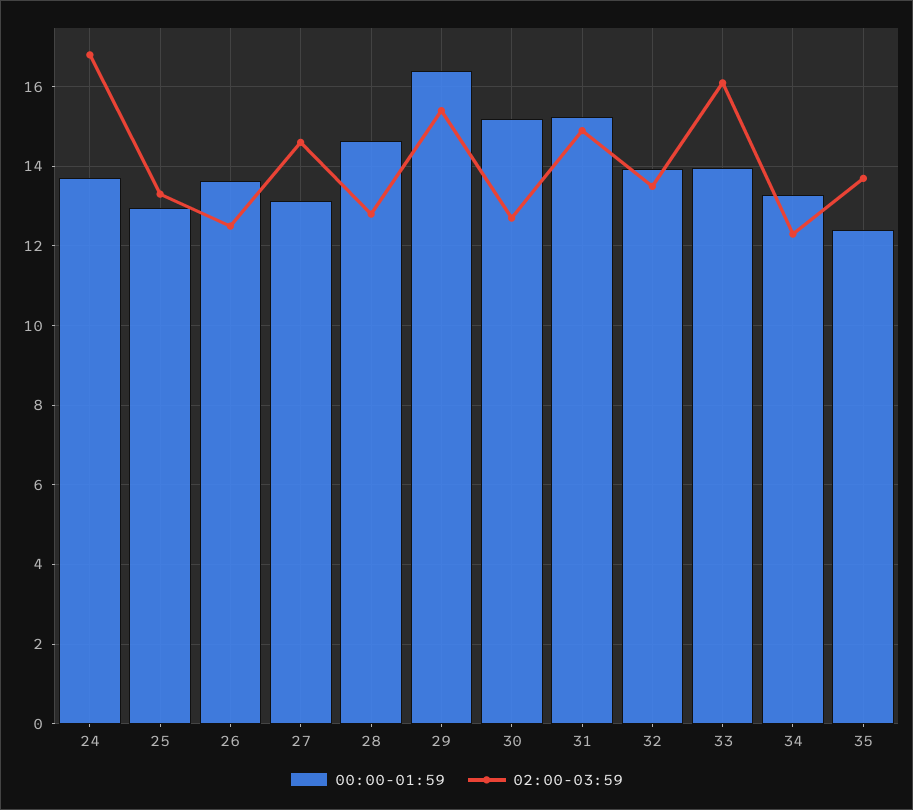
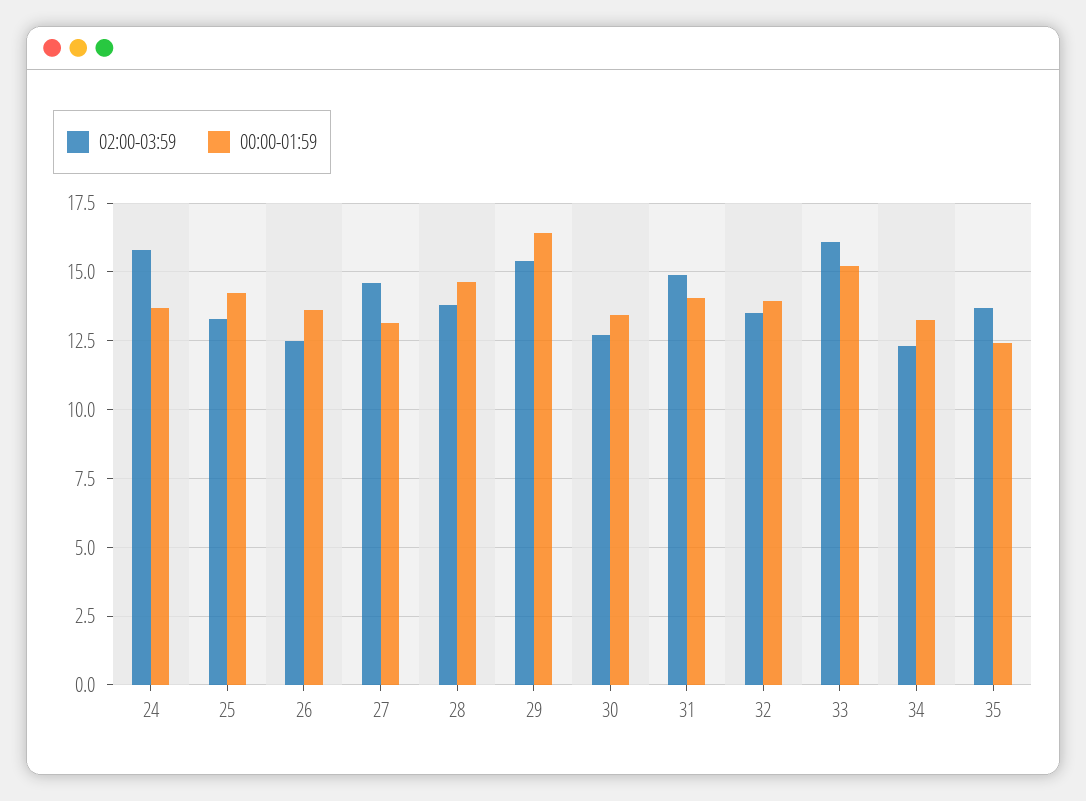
  {
    "00:00-01:59": {
      "24": 13.8,
-     "25": 13,
+     "25": 14.25,
      "26": 13.6,
      "27": 13.2,
      "28": 14.6,
      "29": 16.4,
-     "30": 15.2,
+     "30": 13.5,
-     "31": 15.2,
+     "31": 14,
      "32": 14,
-     "33": 14,
+     "33": 15.25,
      "34": 13.2,
      "35": 12.4
    },
    "02:00-03:59": {
-     "24": 16.8,
+     "24": 15.75,
      "25": 13.4,
      "26": 12.6,
      "27": 14.6,
-     "28": 12.8,
+     "28": 13.75,
      "29": 15.4,
      "30": 12.8,
      "31": 15,
      "32": 13.6,
      "33": 16.2,
      "34": 12.4,
      "35": 13.8
    }
  }

